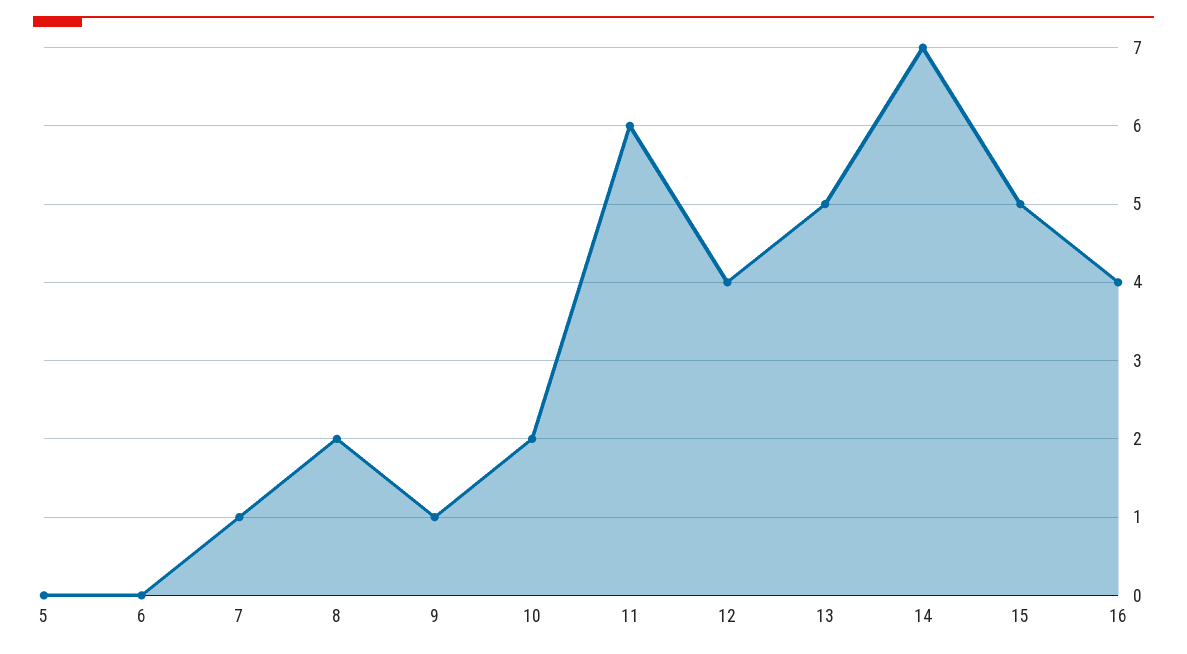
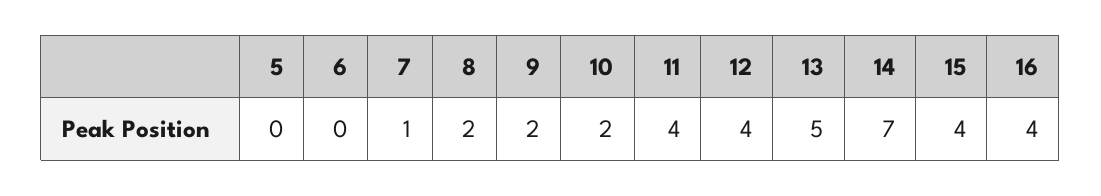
  {
    "5": 0,
    "6": 0,
    "7": 1,
    "8": 2,
-   "9": 1,
+   "9": 2,
    "10": 2,
-   "11": 6,
+   "11": 4,
    "12": 4,
    "13": 5,
    "14": 7,
-   "15": 5,
+   "15": 4,
    "16": 4
  }

